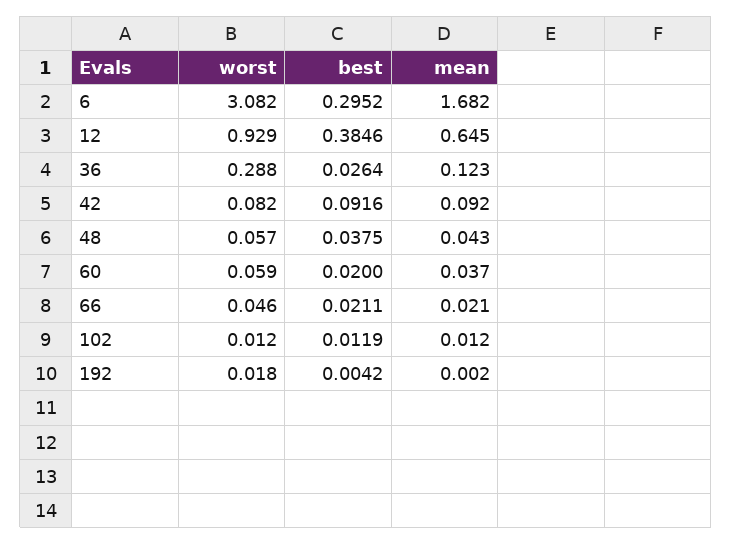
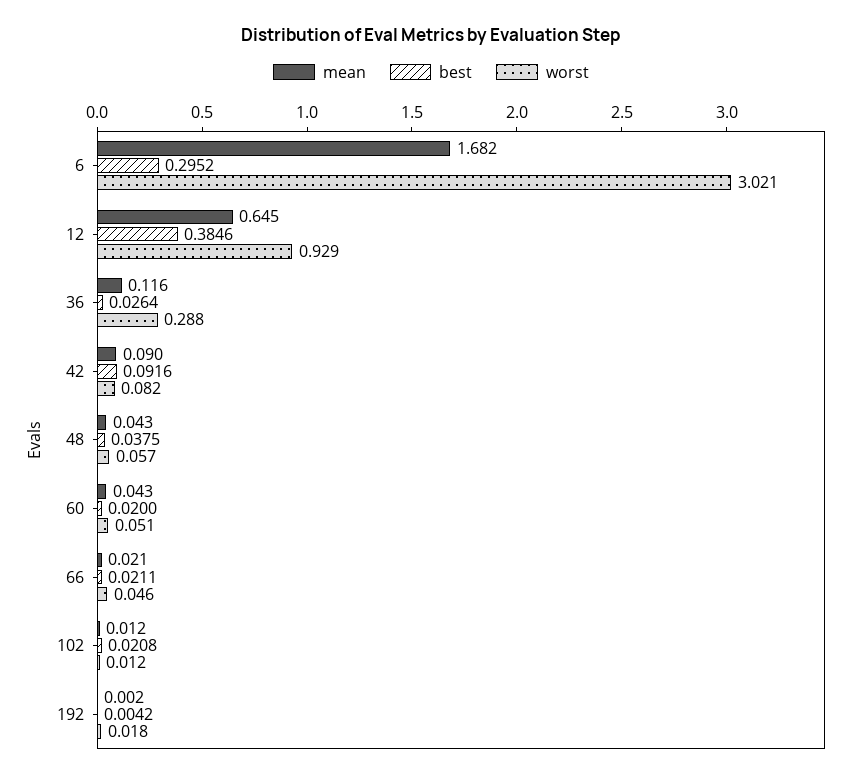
  {
    "worst": {
-     "6": 3.082,
+     "6": 3.021,
      "12": 0.929,
      "36": 0.288,
      "42": 0.082,
      "48": 0.057,
-     "60": 0.059,
+     "60": 0.051,
      "66": 0.046,
      "102": 0.012,
      "192": 0.018
    },
    "best": {
      "6": 0.2952,
      "12": 0.3846,
      "36": 0.0264,
      "42": 0.0916,
      "48": 0.0375,
      "60": 0.02,
      "66": 0.0211,
-     "102": 0.0119,
+     "102": 0.0208,
      "192": 0.0042
    },
    "mean": {
      "6": 1.682,
      "12": 0.645,
-     "36": 0.123,
+     "36": 0.116,
-     "42": 0.092,
+     "42": 0.09,
      "48": 0.043,
-     "60": 0.037,
+     "60": 0.043,
      "66": 0.021,
      "102": 0.012,
      "192": 0.002
    }
  }

